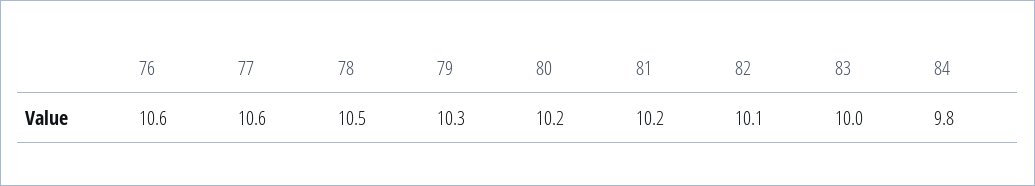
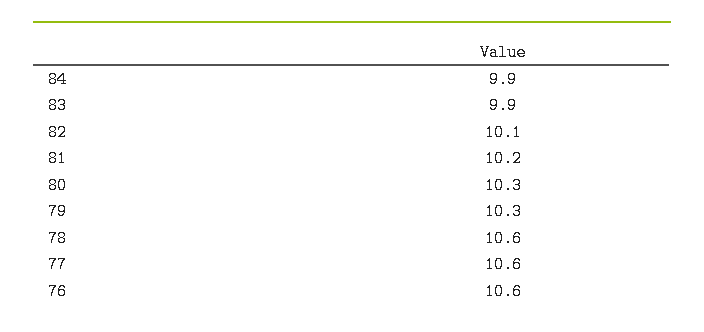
  {
    "76": 10.6,
    "77": 10.6,
-   "78": 10.5,
+   "78": 10.6,
    "79": 10.3,
-   "80": 10.2,
+   "80": 10.3,
    "81": 10.2,
    "82": 10.1,
-   "83": 10,
+   "83": 9.9,
-   "84": 9.8
+   "84": 9.9
  }

